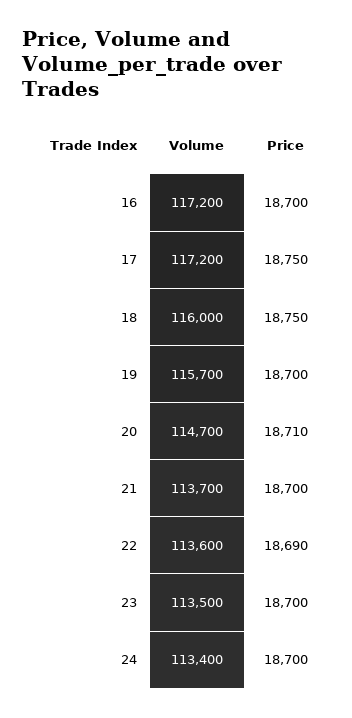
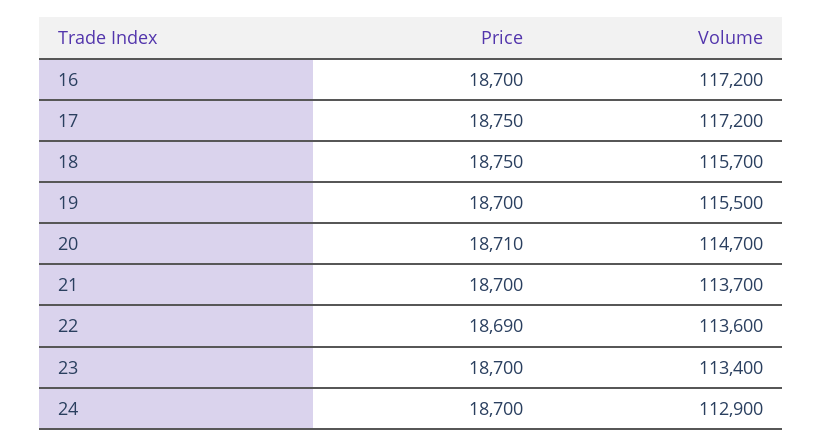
  {
    "Volume": {
      "16": 117200,
      "17": 117200,
-     "18": 116000,
+     "18": 115700,
-     "19": 115700,
+     "19": 115500,
      "20": 114700,
      "21": 113700,
      "22": 113600,
-     "23": 113500,
+     "23": 113400,
-     "24": 113400
+     "24": 112900
    },
    "Price": {
      "16": 18700,
      "17": 18750,
      "18": 18750,
      "19": 18700,
      "20": 18710,
      "21": 18700,
      "22": 18690,
      "23": 18700,
      "24": 18700
    }
  }

